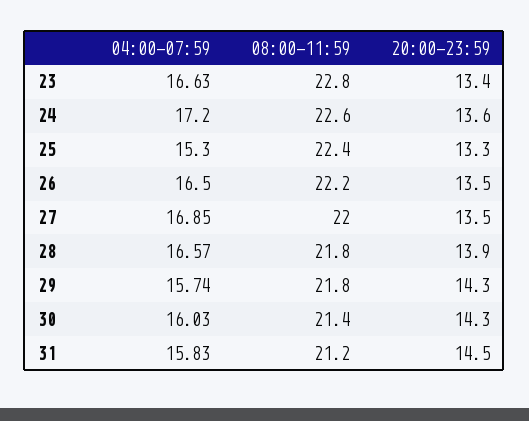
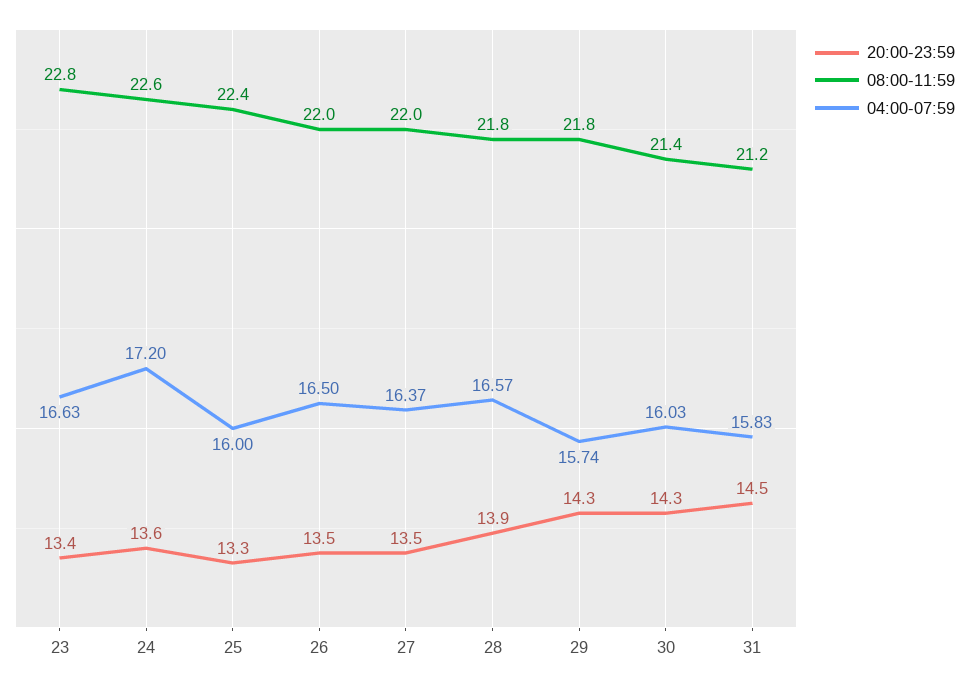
  {
    "04:00-07:59": {
      "23": 16.63,
      "24": 17.2,
-     "25": 15.3,
+     "25": 16,
      "26": 16.5,
-     "27": 16.85,
+     "27": 16.37,
      "28": 16.57,
      "29": 15.74,
      "30": 16.03,
      "31": 15.83
    },
    "08:00-11:59": {
      "23": 22.8,
      "24": 22.6,
      "25": 22.4,
-     "26": 22.2,
+     "26": 22,
      "27": 22,
      "28": 21.8,
      "29": 21.8,
      "30": 21.4,
      "31": 21.2
    },
    "20:00-23:59": {
      "23": 13.4,
      "24": 13.6,
      "25": 13.3,
      "26": 13.5,
      "27": 13.5,
      "28": 13.9,
      "29": 14.3,
      "30": 14.3,
      "31": 14.5
    }
  }

